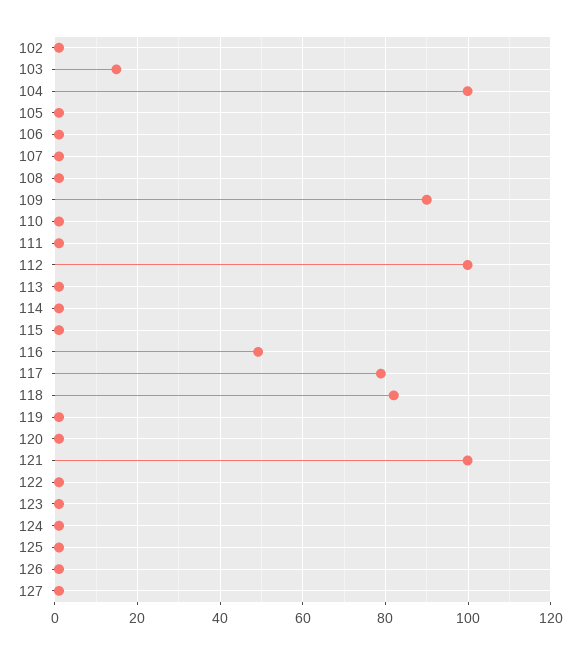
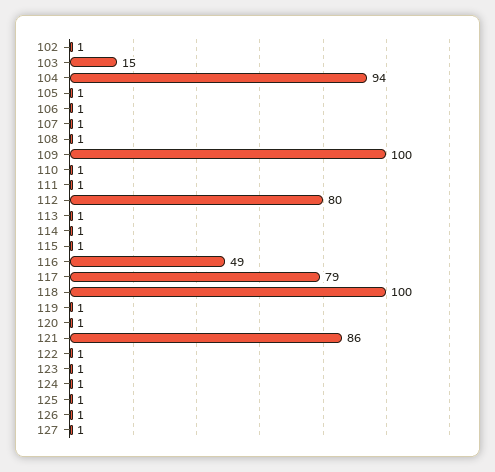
  {
    "102": 1,
    "103": 15,
-   "104": 100,
+   "104": 94,
    "105": 1,
    "106": 1,
    "107": 1,
    "108": 1,
-   "109": 90,
+   "109": 100,
    "110": 1,
    "111": 1,
-   "112": 100,
+   "112": 80,
    "113": 1,
    "114": 1,
    "115": 1,
    "116": 49,
    "117": 79,
-   "118": 82,
+   "118": 100,
    "119": 1,
    "120": 1,
-   "121": 100,
+   "121": 86,
    "122": 1,
    "123": 1,
    "124": 1,
    "125": 1,
    "126": 1,
    "127": 1
  }

